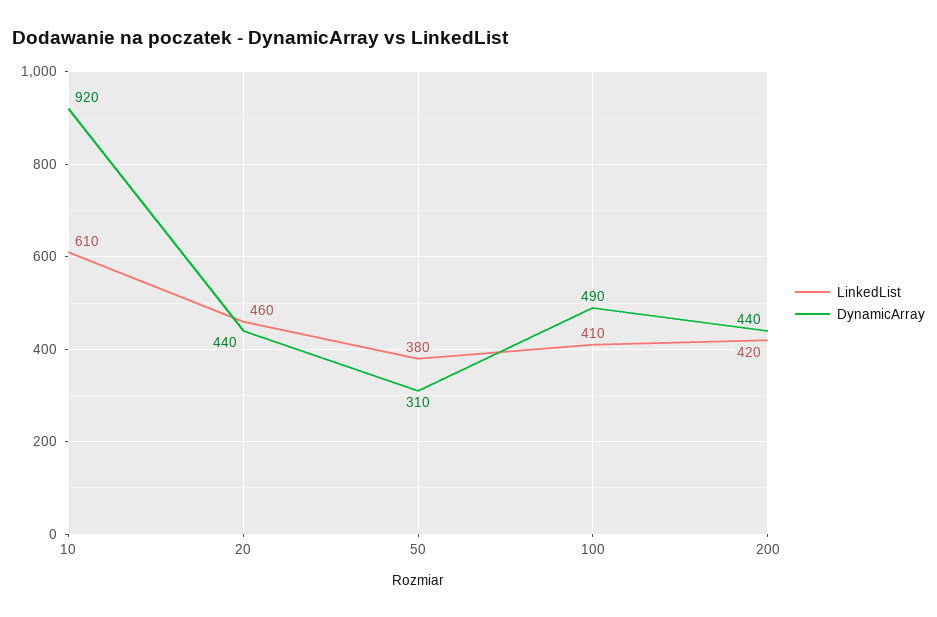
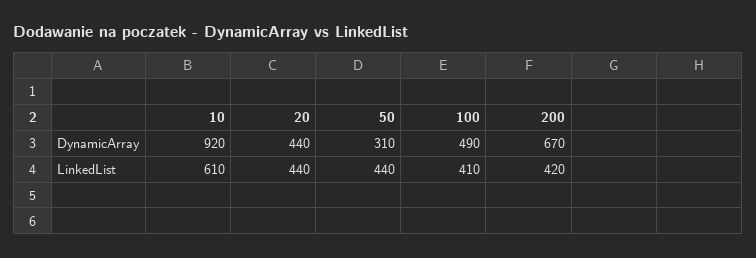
  {
    "LinkedList": {
      "10": 610,
-     "20": 460,
+     "20": 440,
-     "50": 380,
+     "50": 440,
      "100": 410,
      "200": 420
    },
    "DynamicArray": {
      "10": 920,
      "20": 440,
      "50": 310,
      "100": 490,
-     "200": 440
+     "200": 670
    }
  }

